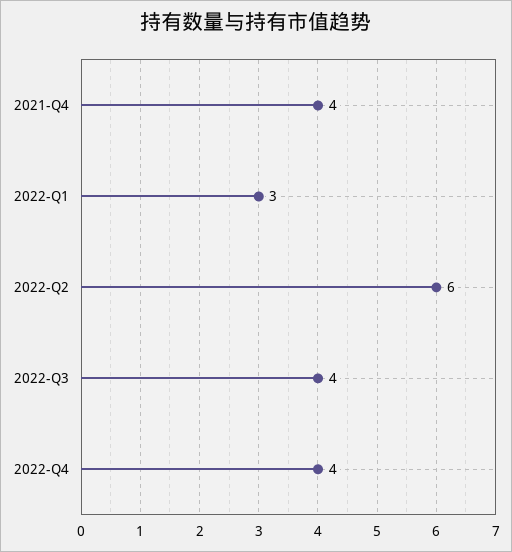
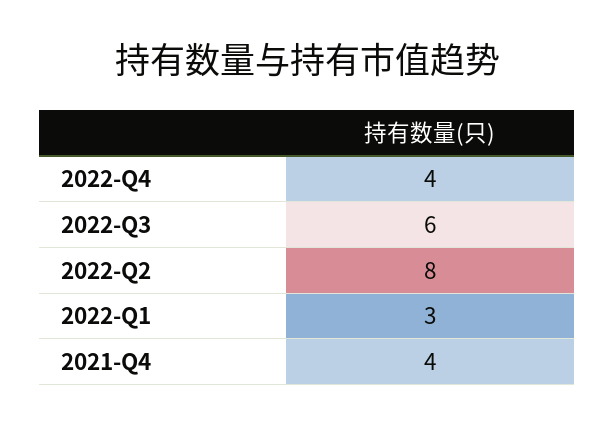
  {
    "2021-Q4": 4,
    "2022-Q1": 3,
-   "2022-Q2": 6,
+   "2022-Q2": 8,
-   "2022-Q3": 4,
+   "2022-Q3": 6,
    "2022-Q4": 4
  }

